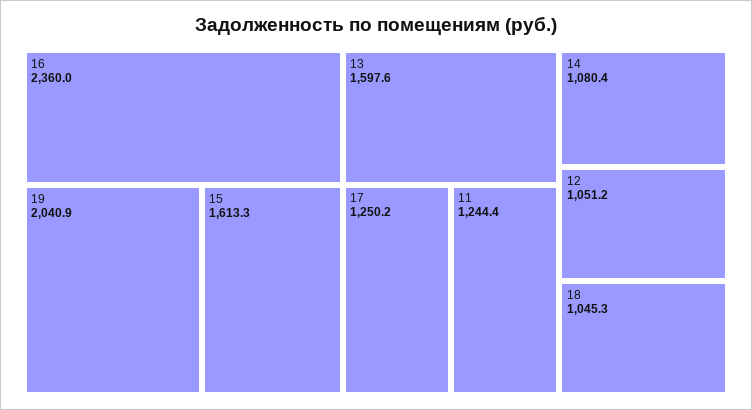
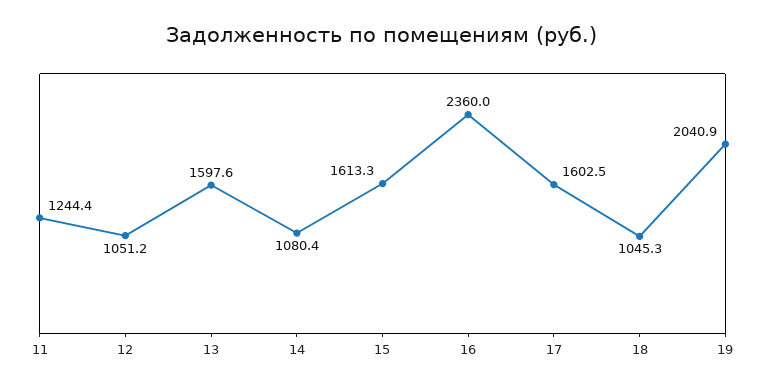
  {
    "16": 2360,
    "19": 2040.9,
    "15": 1613.3,
    "13": 1597.6,
-   "17": 1250.2,
+   "17": 1602.5,
    "11": 1244.4,
    "14": 1080.4,
    "12": 1051.2,
    "18": 1045.3
  }

